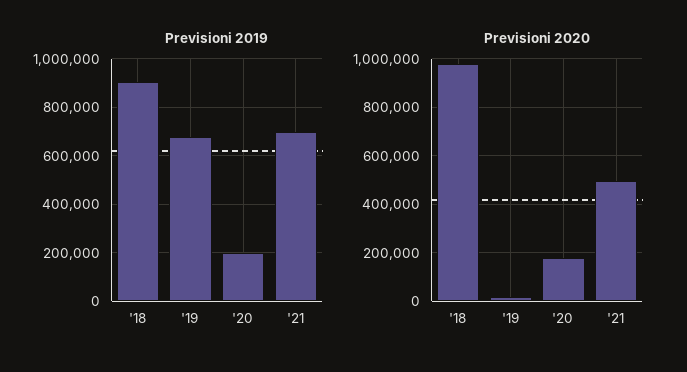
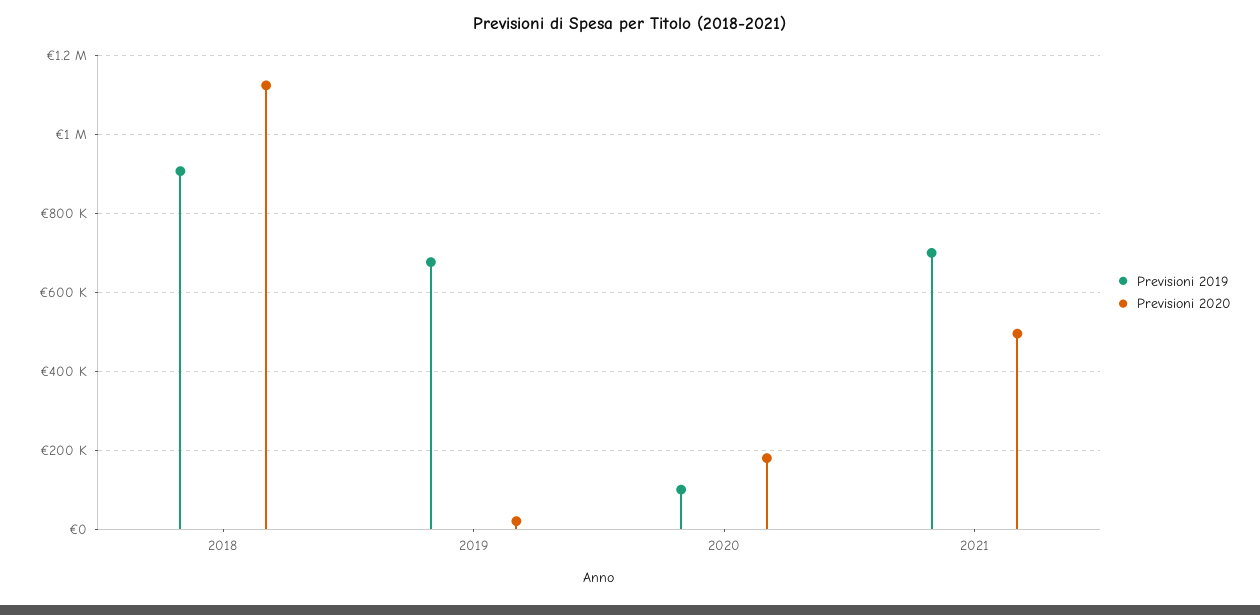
  {
    "Previsioni 2019": {
      "'18": 900000,
      "'19": 680000,
-     "'20": 200000,
+     "'20": 100000,
      "'21": 700000
    },
    "Previsioni 2020": {
-     "'18": 975000,
+     "'18": 1120000,
      "'19": 20000,
      "'20": 180000,
      "'21": 500000
    }
  }

